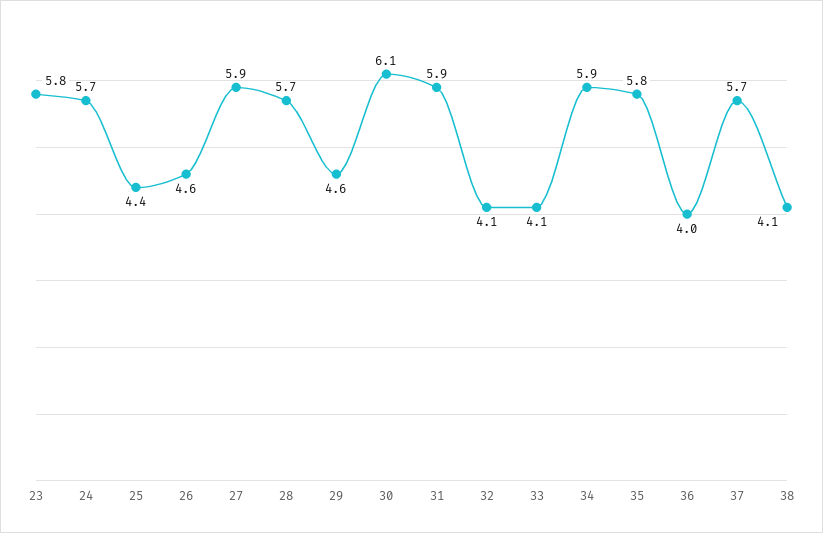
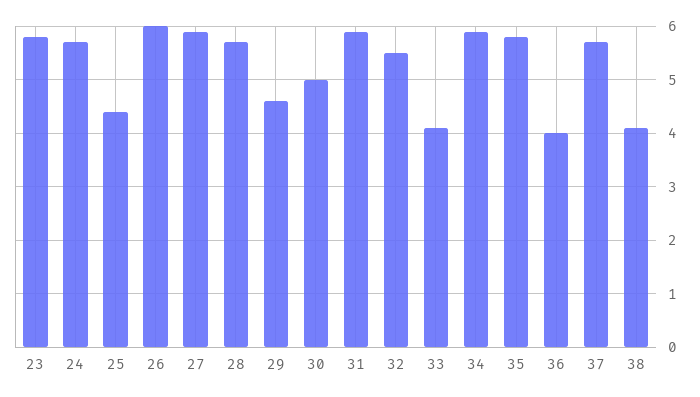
  {
    "23": 5.8,
    "24": 5.7,
    "25": 4.4,
-   "26": 4.6,
+   "26": 6,
    "27": 5.9,
    "28": 5.7,
    "29": 4.6,
-   "30": 6.1,
+   "30": 5,
    "31": 5.9,
-   "32": 4.1,
+   "32": 5.5,
    "33": 4.1,
    "34": 5.9,
    "35": 5.8,
    "36": 4,
    "37": 5.7,
    "38": 4.1
  }

